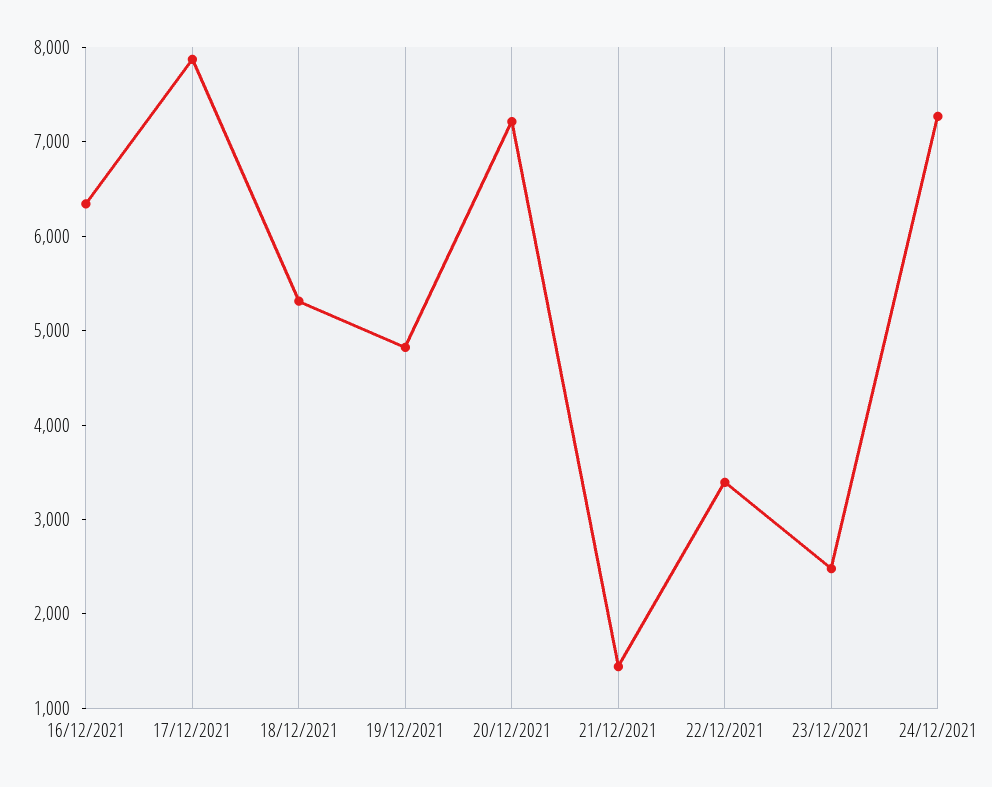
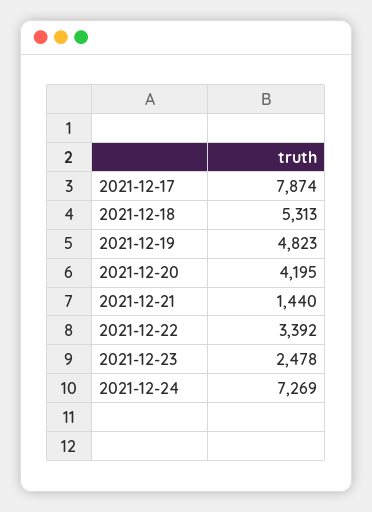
  {
-   "16/12/2021": 6400,
    "17/12/2021": 7874,
    "18/12/2021": 5313,
    "19/12/2021": 4823,
-   "20/12/2021": 7200,
+   "20/12/2021": 4195,
    "21/12/2021": 1440,
    "22/12/2021": 3392,
    "23/12/2021": 2478,
    "24/12/2021": 7269
  }

